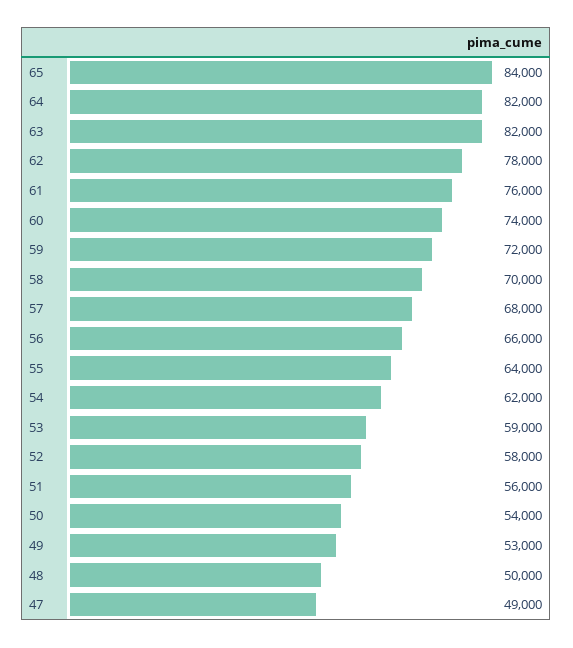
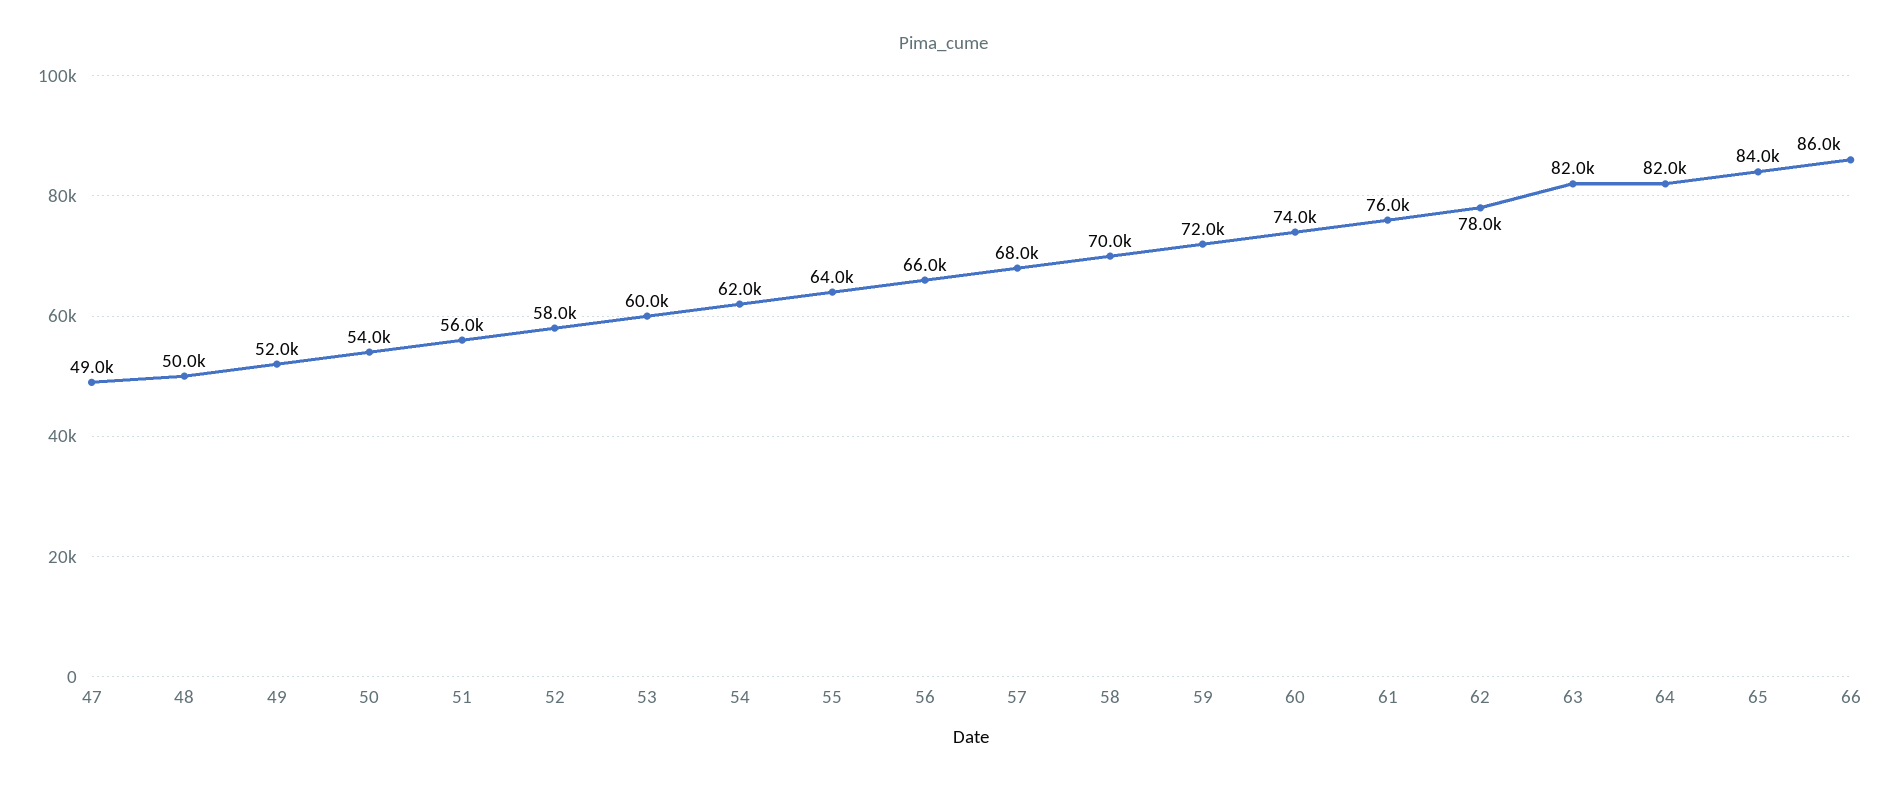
  {
    "65": 84000,
    "64": 82000,
    "63": 82000,
    "62": 78000,
    "61": 76000,
    "60": 74000,
    "59": 72000,
    "58": 70000,
    "57": 68000,
    "56": 66000,
    "55": 64000,
    "54": 62000,
-   "53": 59000,
+   "53": 60000,
    "52": 58000,
    "51": 56000,
    "50": 54000,
-   "49": 53000,
+   "49": 52000,
    "48": 50000,
-   "47": 49000
+   "47": 49000,
+   "66": 86000
  }

